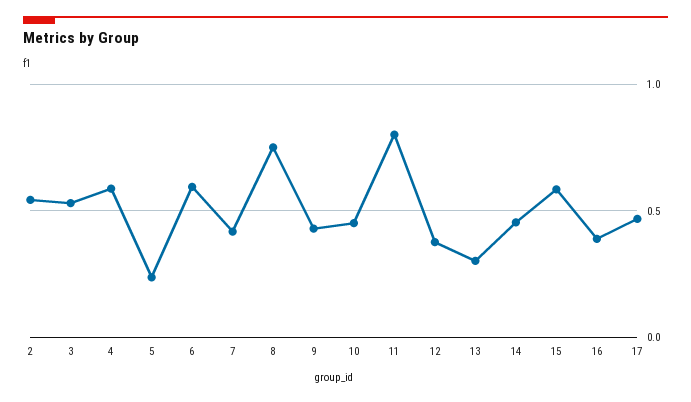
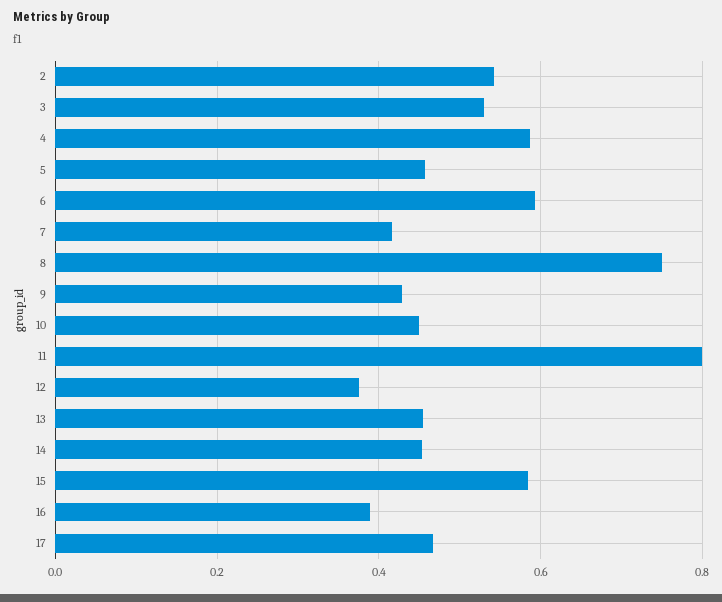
  {
    "2": 0.54,
    "3": 0.52,
    "4": 0.58,
-   "5": 0.25,
+   "5": 0.46,
    "6": 0.6,
    "7": 0.42,
    "8": 0.76,
    "9": 0.42,
    "10": 0.46,
    "11": 0.8,
    "12": 0.38,
-   "13": 0.3,
+   "13": 0.46,
    "14": 0.46,
    "15": 0.58,
    "16": 0.38,
    "17": 0.46
  }

